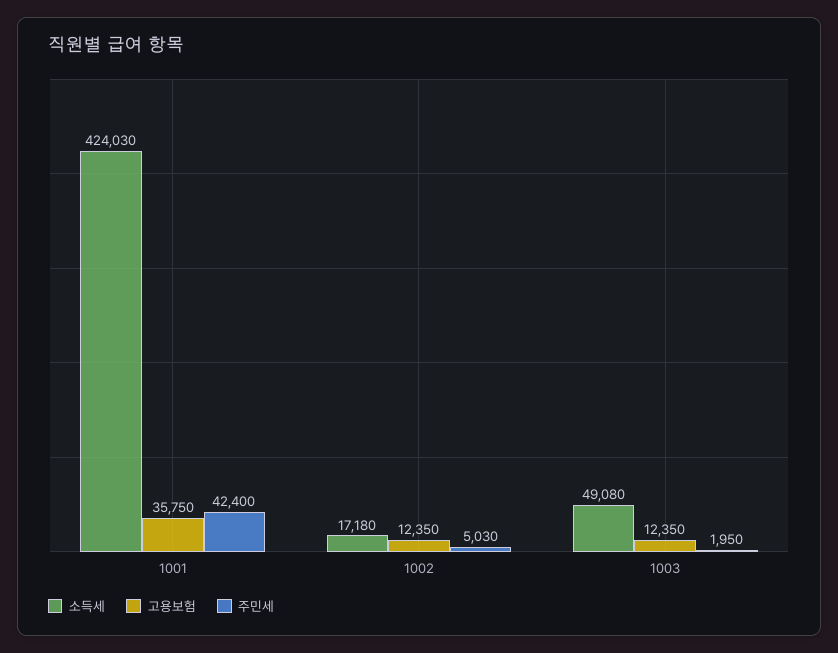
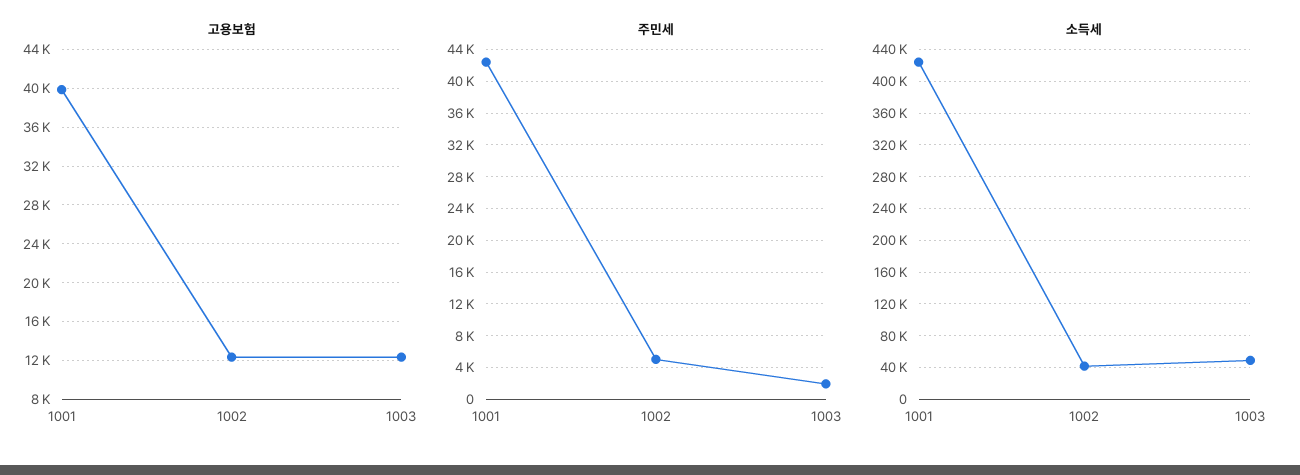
  {
    "소득세": {
      "1001": 424030,
-     "1002": 17180,
+     "1002": 40000,
      "1003": 49080
    },
    "고용보험": {
-     "1001": 35750,
+     "1001": 40000,
      "1002": 12350,
      "1003": 12350
    },
    "주민세": {
      "1001": 42400,
      "1002": 5030,
      "1003": 1950
    }
  }

